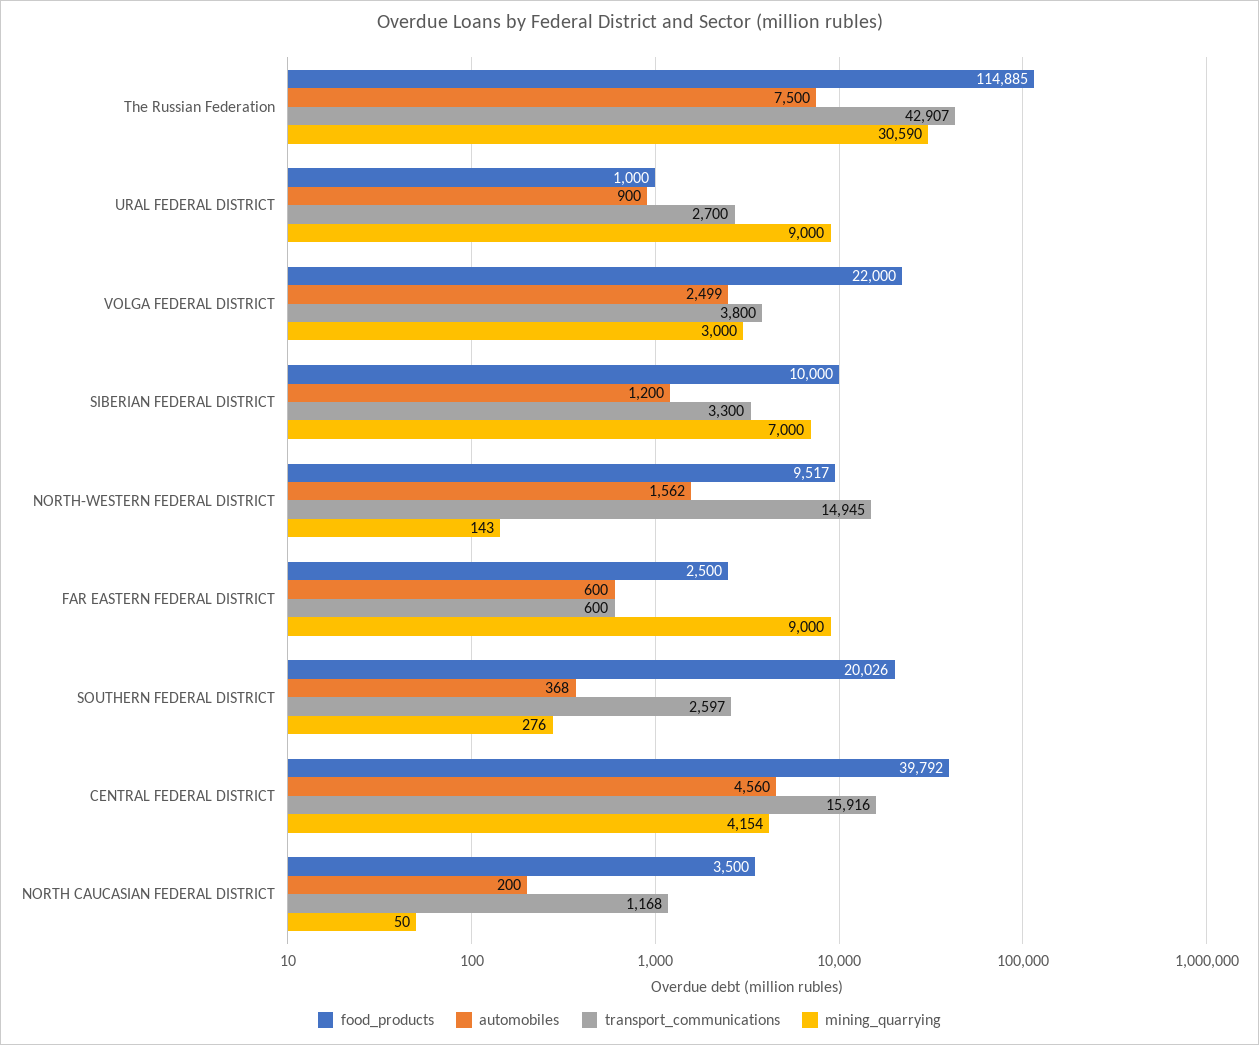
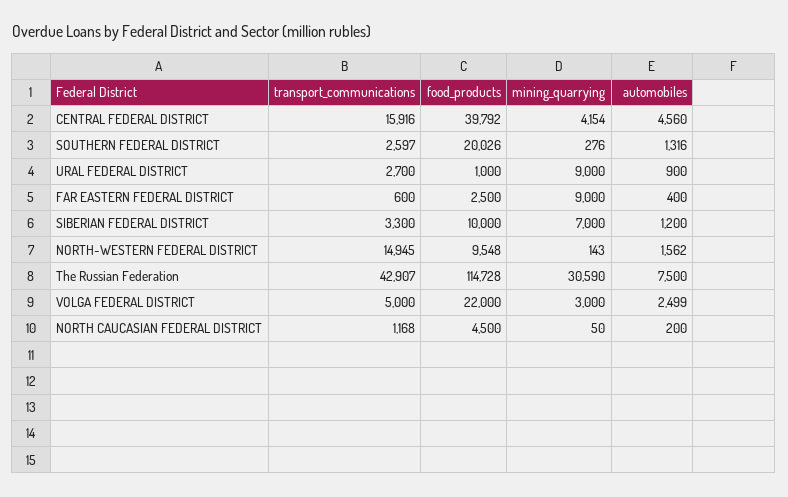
  {
    "food_products": {
-     "The Russian Federation": 114885,
+     "The Russian Federation": 114728,
      "URAL FEDERAL DISTRICT": 1000,
      "VOLGA FEDERAL DISTRICT": 22000,
      "SIBERIAN FEDERAL DISTRICT": 10000,
-     "NORTH-WESTERN FEDERAL DISTRICT": 9517,
+     "NORTH-WESTERN FEDERAL DISTRICT": 9548,
      "FAR EASTERN FEDERAL DISTRICT": 2500,
      "SOUTHERN FEDERAL DISTRICT": 20026,
      "CENTRAL FEDERAL DISTRICT": 39792,
-     "NORTH CAUCASIAN FEDERAL DISTRICT": 3500
+     "NORTH CAUCASIAN FEDERAL DISTRICT": 4500
    },
    "automobiles": {
      "The Russian Federation": 7500,
      "URAL FEDERAL DISTRICT": 900,
      "VOLGA FEDERAL DISTRICT": 2499,
      "SIBERIAN FEDERAL DISTRICT": 1200,
      "NORTH-WESTERN FEDERAL DISTRICT": 1562,
-     "FAR EASTERN FEDERAL DISTRICT": 600,
+     "FAR EASTERN FEDERAL DISTRICT": 400,
-     "SOUTHERN FEDERAL DISTRICT": 368,
+     "SOUTHERN FEDERAL DISTRICT": 1316,
      "CENTRAL FEDERAL DISTRICT": 4560,
      "NORTH CAUCASIAN FEDERAL DISTRICT": 200
    },
    "transport_communications": {
      "The Russian Federation": 42907,
      "URAL FEDERAL DISTRICT": 2700,
-     "VOLGA FEDERAL DISTRICT": 3800,
+     "VOLGA FEDERAL DISTRICT": 5000,
      "SIBERIAN FEDERAL DISTRICT": 3300,
      "NORTH-WESTERN FEDERAL DISTRICT": 14945,
      "FAR EASTERN FEDERAL DISTRICT": 600,
      "SOUTHERN FEDERAL DISTRICT": 2597,
      "CENTRAL FEDERAL DISTRICT": 15916,
      "NORTH CAUCASIAN FEDERAL DISTRICT": 1168
    },
    "mining_quarrying": {
      "The Russian Federation": 30590,
      "URAL FEDERAL DISTRICT": 9000,
      "VOLGA FEDERAL DISTRICT": 3000,
      "SIBERIAN FEDERAL DISTRICT": 7000,
      "NORTH-WESTERN FEDERAL DISTRICT": 143,
      "FAR EASTERN FEDERAL DISTRICT": 9000,
      "SOUTHERN FEDERAL DISTRICT": 276,
      "CENTRAL FEDERAL DISTRICT": 4154,
      "NORTH CAUCASIAN FEDERAL DISTRICT": 50
    }
  }

